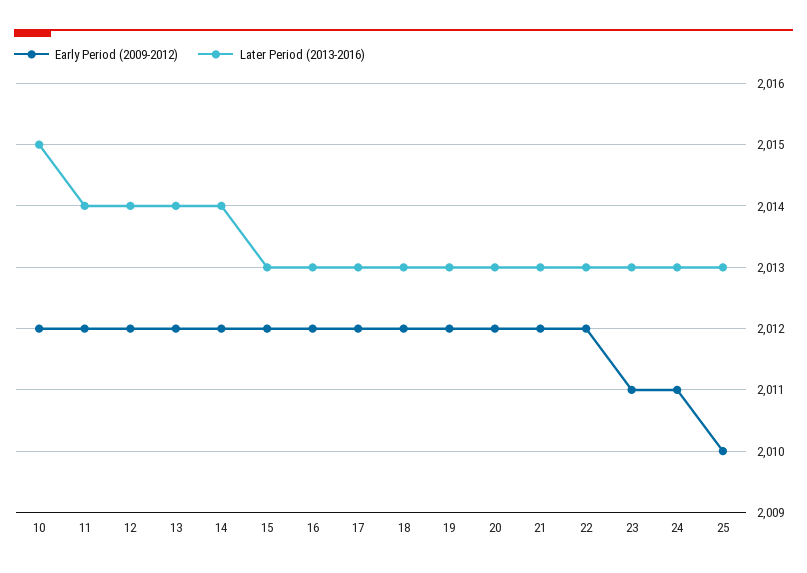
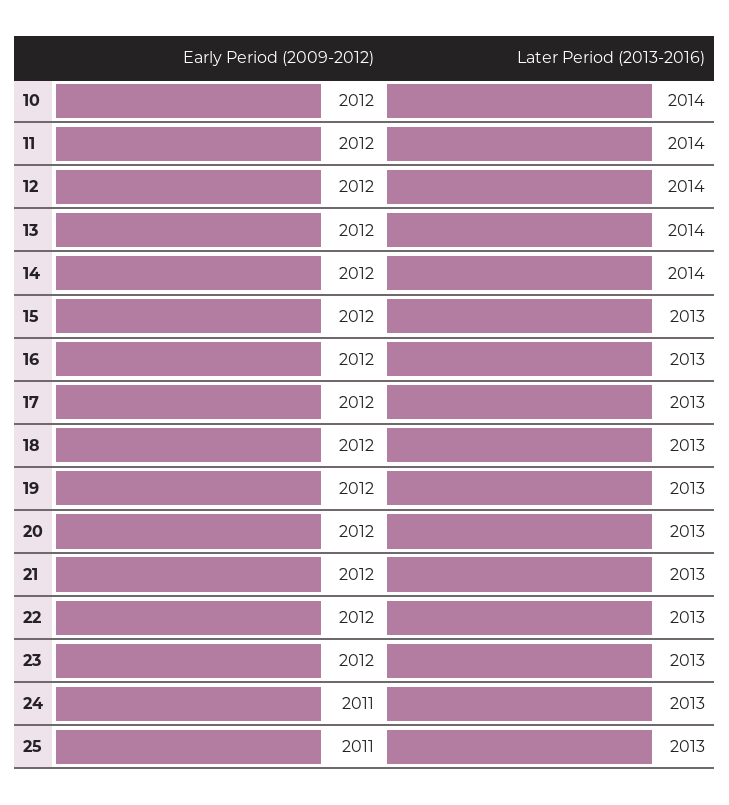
  {
    "Early Period (2009-2012)": {
      "10": 2012,
      "11": 2012,
      "12": 2012,
      "13": 2012,
      "14": 2012,
      "15": 2012,
      "16": 2012,
      "17": 2012,
      "18": 2012,
      "19": 2012,
      "20": 2012,
      "21": 2012,
      "22": 2012,
-     "23": 2011,
+     "23": 2012,
      "24": 2011,
-     "25": 2010
+     "25": 2011
    },
    "Later Period (2013-2016)": {
-     "10": 2015,
+     "10": 2014,
      "11": 2014,
      "12": 2014,
      "13": 2014,
      "14": 2014,
      "15": 2013,
      "16": 2013,
      "17": 2013,
      "18": 2013,
      "19": 2013,
      "20": 2013,
      "21": 2013,
      "22": 2013,
      "23": 2013,
      "24": 2013,
      "25": 2013
    }
  }

